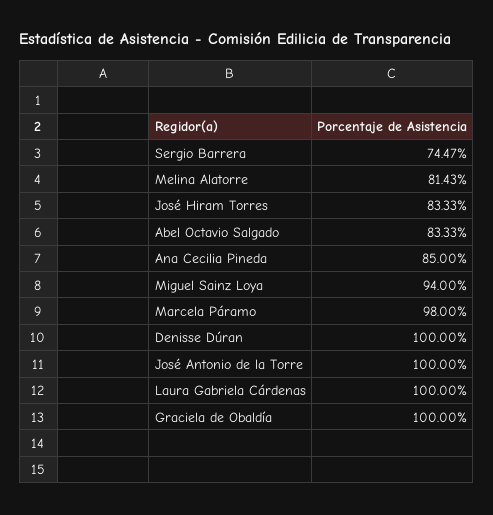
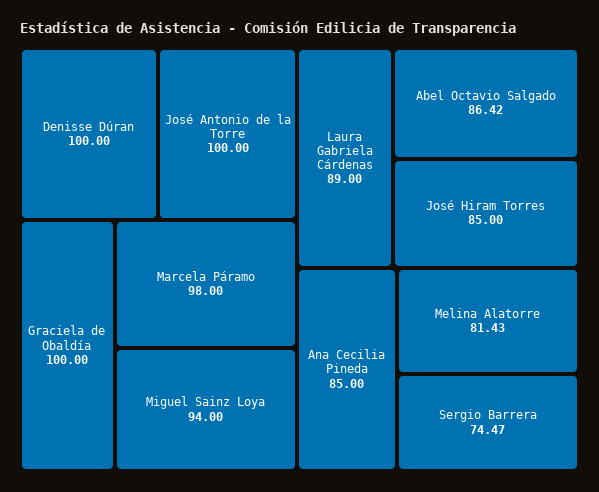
  {
    "Sergio Barrera": 74.47,
    "Melina Alatorre": 81.43,
-   "José Hiram Torres": 83.33,
+   "José Hiram Torres": 85,
-   "Abel Octavio Salgado": 83.33,
+   "Abel Octavio Salgado": 86.42,
    "Ana Cecilia Pineda": 85,
    "Miguel Sainz Loya": 94,
    "Marcela Páramo": 98,
    "Denisse Dúran": 100,
    "José Antonio de la Torre": 100,
-   "Laura Gabriela Cárdenas": 100,
+   "Laura Gabriela Cárdenas": 89,
    "Graciela de Obaldía": 100
  }

